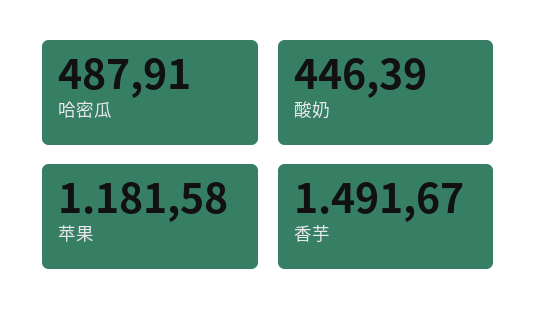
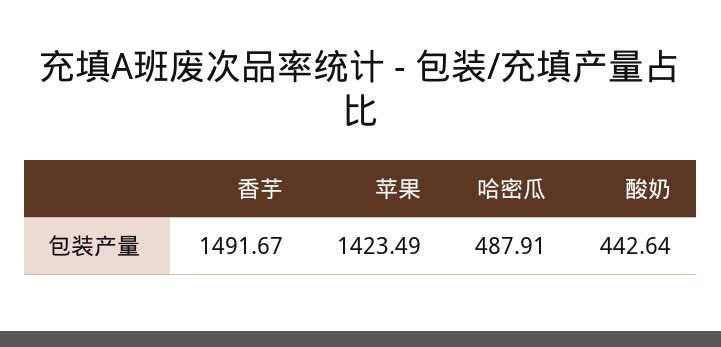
  {
    "哈密瓜": 487.91,
-   "酸奶": 446.39,
+   "酸奶": 442.64,
-   "苹果": 1181.58,
+   "苹果": 1423.49,
    "香芋": 1491.67
  }

